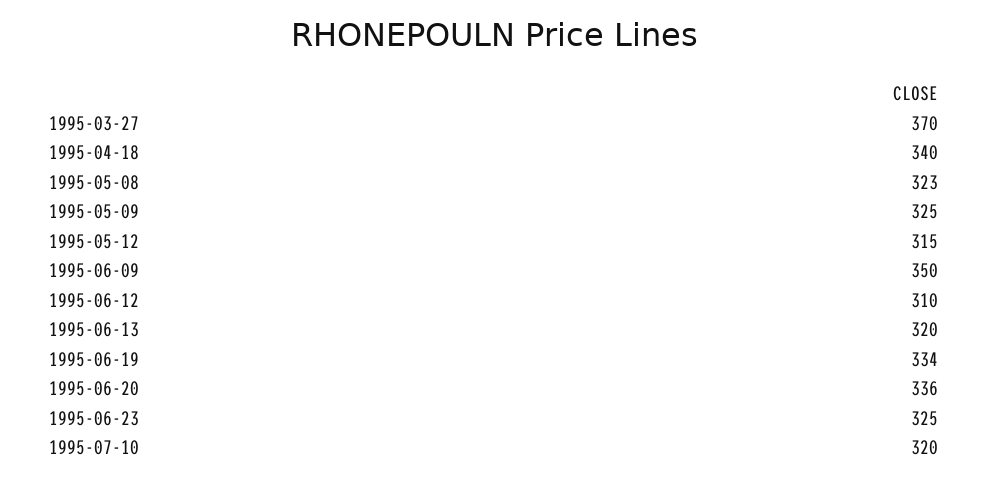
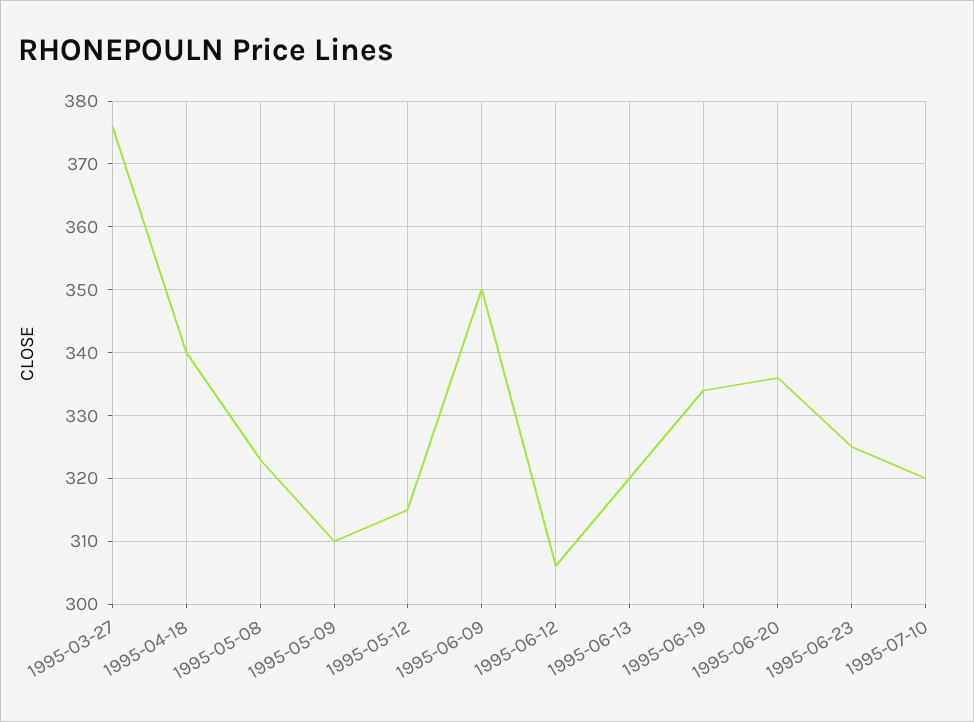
  {
-   "1995-03-27": 370,
+   "1995-03-27": 376,
    "1995-04-18": 340,
    "1995-05-08": 323,
-   "1995-05-09": 325,
+   "1995-05-09": 310,
    "1995-05-12": 315,
    "1995-06-09": 350,
-   "1995-06-12": 310,
+   "1995-06-12": 306,
    "1995-06-13": 320,
    "1995-06-19": 334,
    "1995-06-20": 336,
    "1995-06-23": 325,
    "1995-07-10": 320
  }

